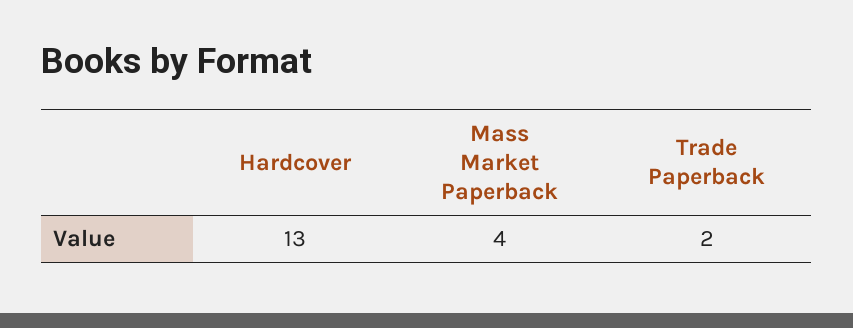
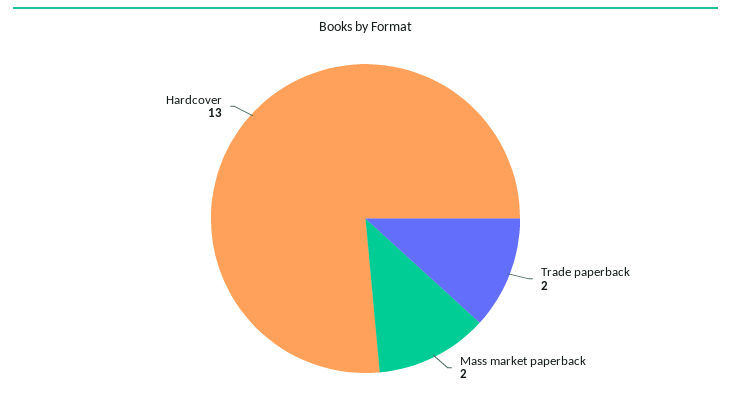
  {
    "Hardcover": 13,
-   "Mass Market Paperback": 4,
+   "Mass Market Paperback": 2,
    "Trade Paperback": 2
  }

